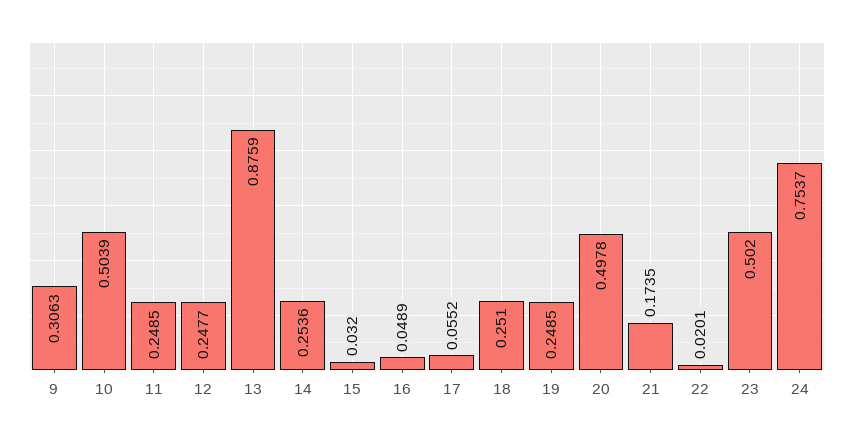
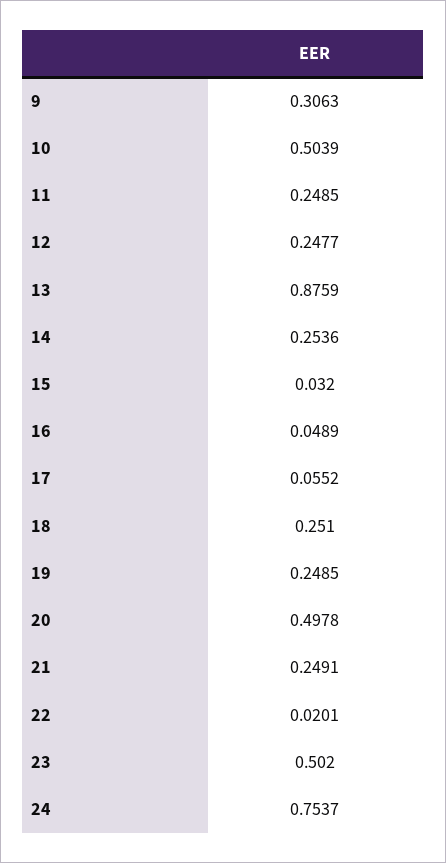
  {
    "9": 0.3063,
    "10": 0.5039,
    "11": 0.2485,
    "12": 0.2477,
    "13": 0.8759,
    "14": 0.2536,
    "15": 0.032,
    "16": 0.0489,
    "17": 0.0552,
    "18": 0.251,
    "19": 0.2485,
    "20": 0.4978,
-   "21": 0.1735,
+   "21": 0.2491,
    "22": 0.0201,
    "23": 0.502,
    "24": 0.7537
  }

